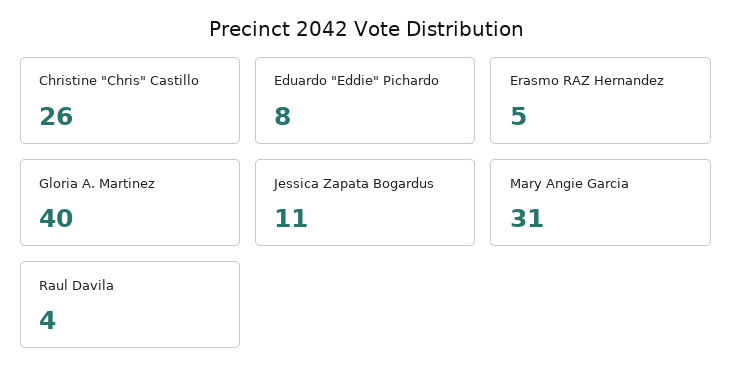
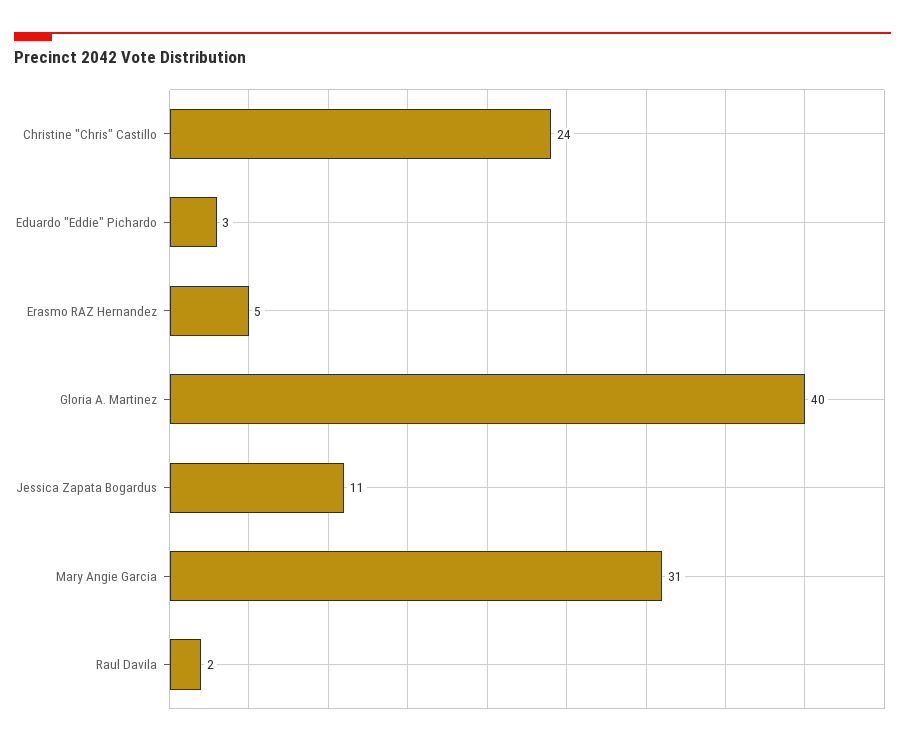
  {
-   "Christine \"Chris\" Castillo": 26,
+   "Christine \"Chris\" Castillo": 24,
-   "Eduardo \"Eddie\" Pichardo": 8,
+   "Eduardo \"Eddie\" Pichardo": 3,
    "Erasmo RAZ Hernandez": 5,
    "Gloria A. Martinez": 40,
    "Jessica Zapata Bogardus": 11,
    "Mary Angie Garcia": 31,
-   "Raul Davila": 4
+   "Raul Davila": 2
  }

